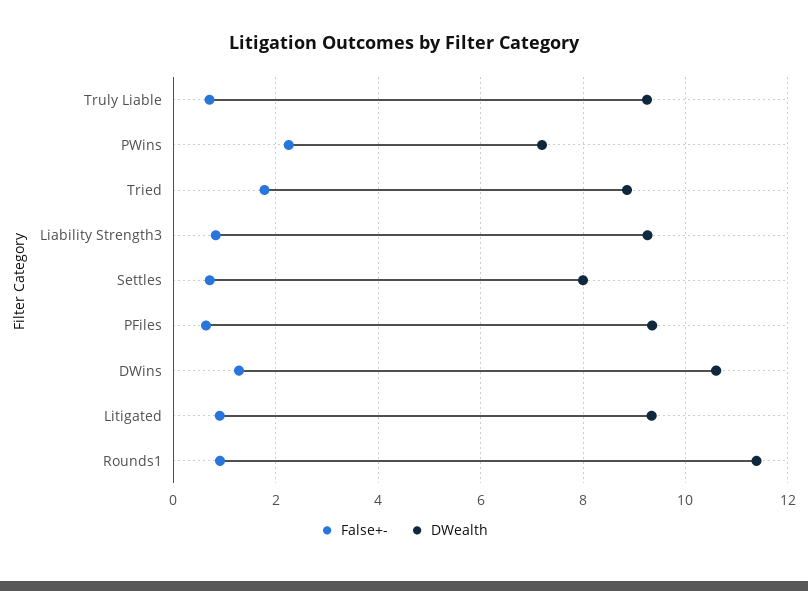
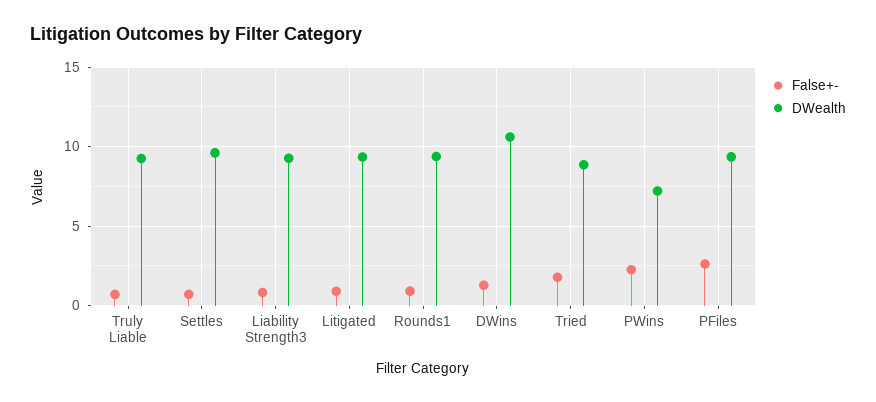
  {
    "False+-": {
      "Truly Liable": 0.8,
      "PWins": 2.2,
      "Tried": 1.8,
      "Liability Strength3": 0.8,
      "Settles": 0.8,
-     "PFiles": 0.6,
+     "PFiles": 2.5,
      "DWins": 1.2,
      "Litigated": 1,
      "Rounds1": 1
    },
    "DWealth": {
      "Truly Liable": 9.2,
      "PWins": 7.2,
      "Tried": 8.8,
      "Liability Strength3": 9.2,
-     "Settles": 8,
+     "Settles": 9.5,
      "PFiles": 9.4,
      "DWins": 10.6,
      "Litigated": 9.4,
-     "Rounds1": 11.4
+     "Rounds1": 9.5
    }
  }

